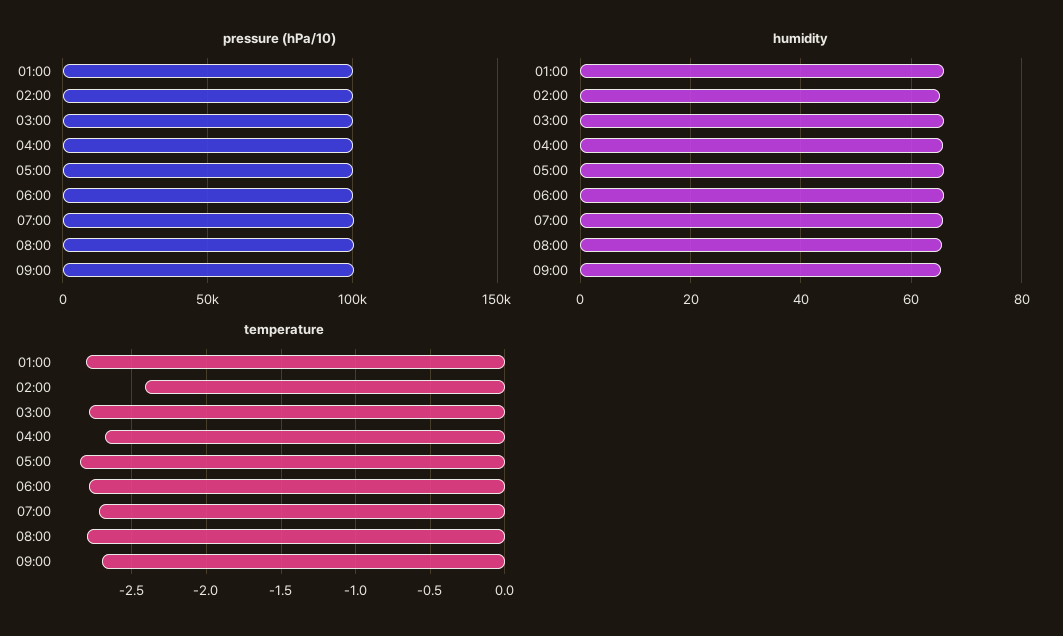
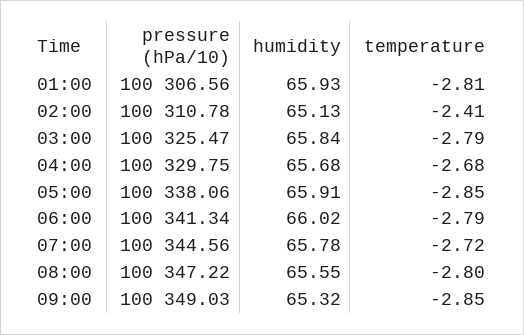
  {
    "pressure (hPa/10)": {
      "01:00": 100306.56,
      "02:00": 100310.78,
      "03:00": 100325.47,
      "04:00": 100329.75,
      "05:00": 100338.06,
      "06:00": 100341.34,
      "07:00": 100344.56,
      "08:00": 100347.22,
      "09:00": 100349.03
    },
    "humidity": {
      "01:00": 65.93,
      "02:00": 65.13,
      "03:00": 65.84,
      "04:00": 65.68,
      "05:00": 65.91,
      "06:00": 66.02,
      "07:00": 65.78,
      "08:00": 65.55,
      "09:00": 65.32
    },
    "temperature": {
      "01:00": -2.81,
      "02:00": -2.41,
      "03:00": -2.79,
      "04:00": -2.68,
      "05:00": -2.85,
      "06:00": -2.79,
      "07:00": -2.72,
      "08:00": -2.8,
-     "09:00": -2.7
+     "09:00": -2.85
    }
  }

